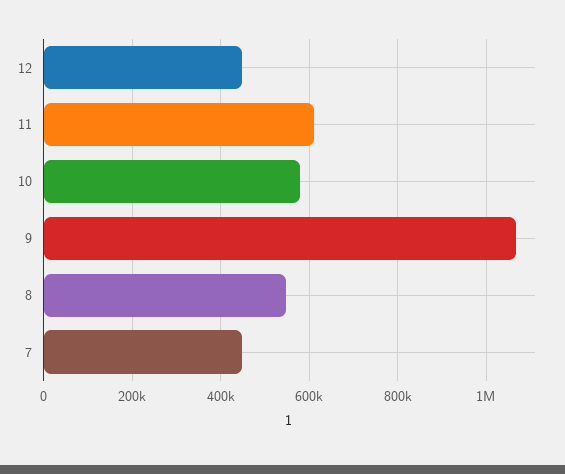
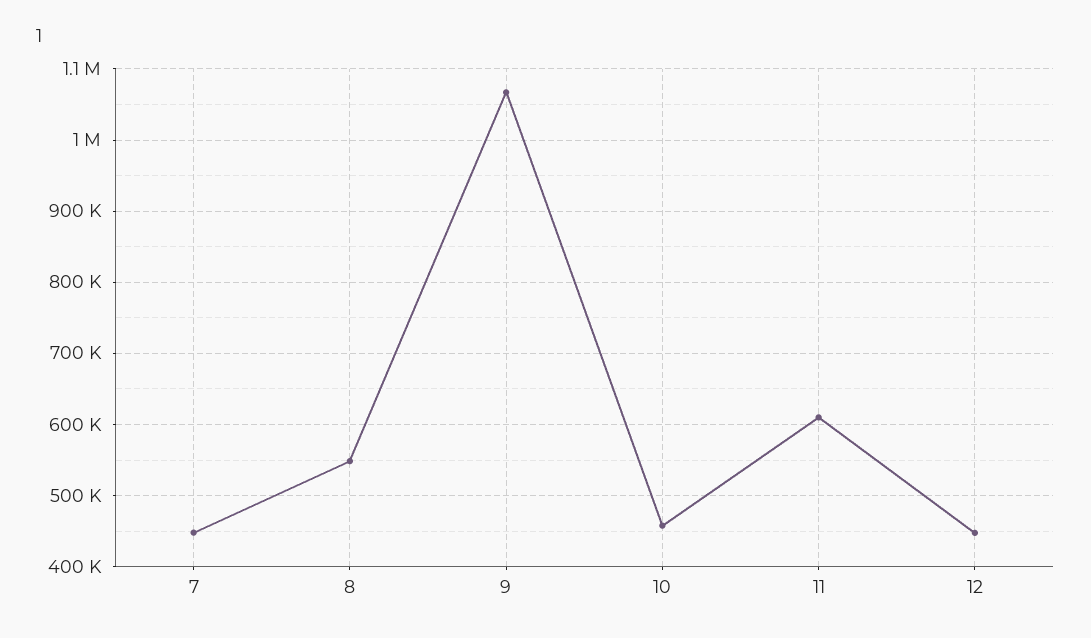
  {
    "12": 450000,
    "11": 610000,
-   "10": 580000,
+   "10": 460000,
    "9": 1070000,
    "8": 550000,
    "7": 450000
  }

